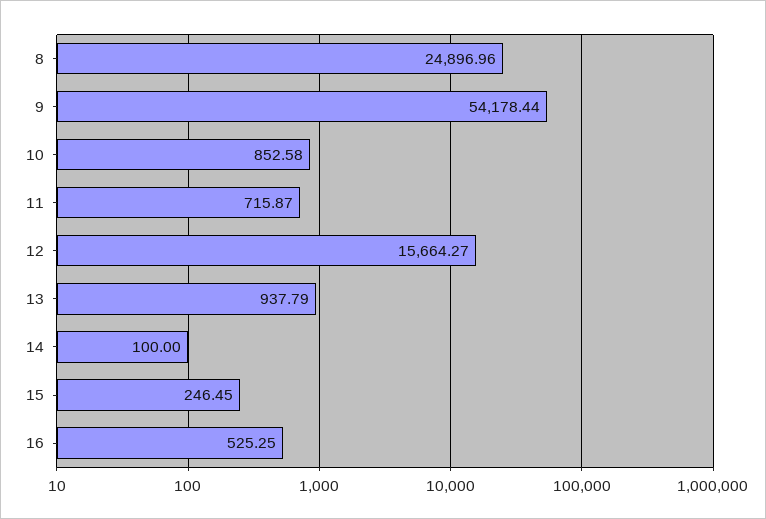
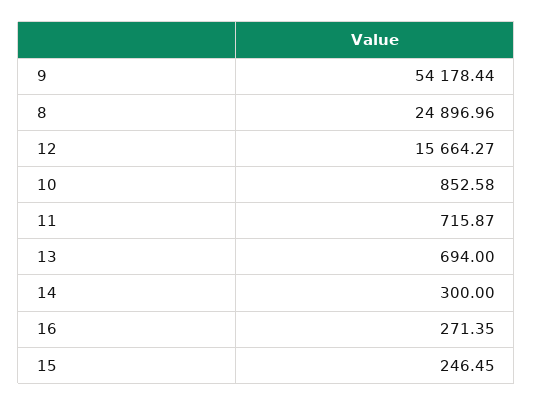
  {
    "8": 24896.96,
    "9": 54178.44,
    "10": 852.58,
    "11": 715.87,
    "12": 15664.27,
-   "13": 937.79,
+   "13": 694,
-   "14": 100,
+   "14": 300,
    "15": 246.45,
-   "16": 525.25
+   "16": 271.35
  }

